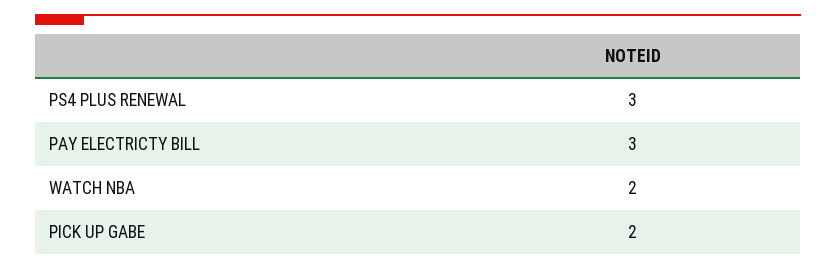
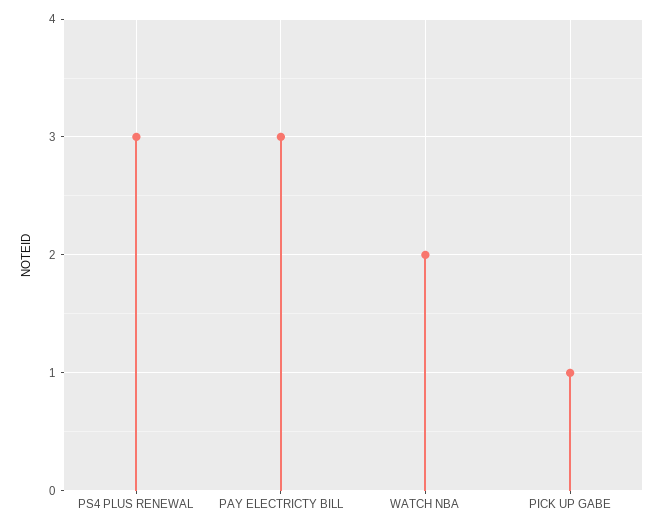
  {
    "PS4 PLUS RENEWAL": 3,
    "PAY ELECTRICTY BILL": 3,
    "WATCH NBA": 2,
-   "PICK UP GABE": 2
+   "PICK UP GABE": 1
  }

